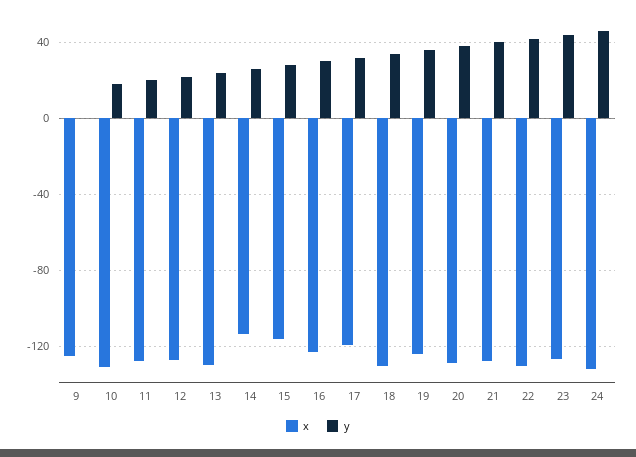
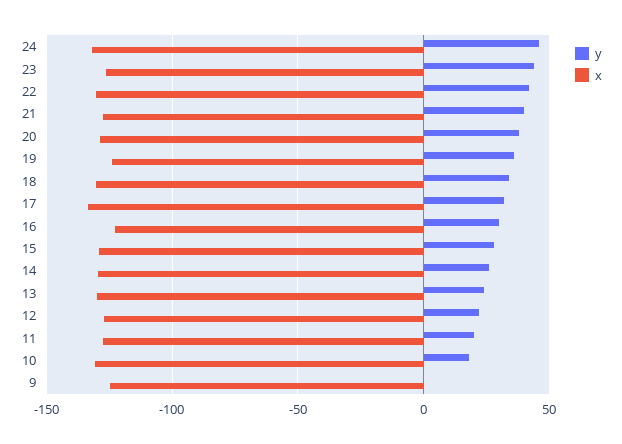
  {
    "x": {
      "9": -125,
      "10": -130,
      "11": -130,
      "12": -125,
      "13": -130,
-     "14": -115,
+     "14": -130,
-     "15": -115,
+     "15": -130,
      "16": -125,
-     "17": -120,
+     "17": -135,
      "18": -130,
      "19": -125,
      "20": -130,
      "21": -130,
      "22": -130,
      "23": -125,
      "24": -130
    },
    "y": {
      "9": 0,
      "10": 20,
      "11": 20,
      "12": 20,
      "13": 25,
      "14": 25,
      "15": 30,
      "16": 30,
      "17": 30,
      "18": 35,
      "19": 35,
      "20": 40,
      "21": 40,
      "22": 40,
      "23": 45,
      "24": 45
    }
  }

